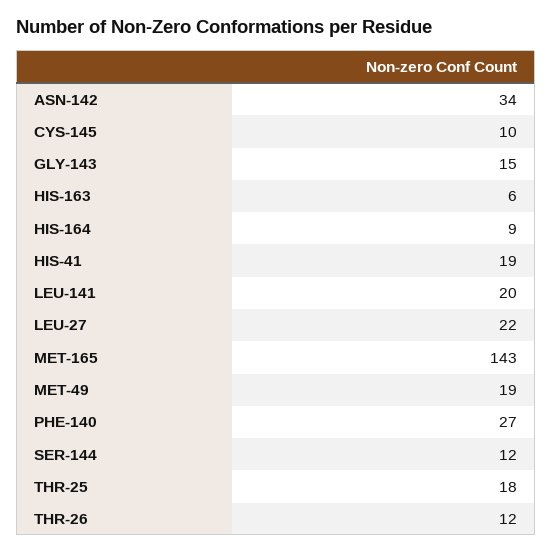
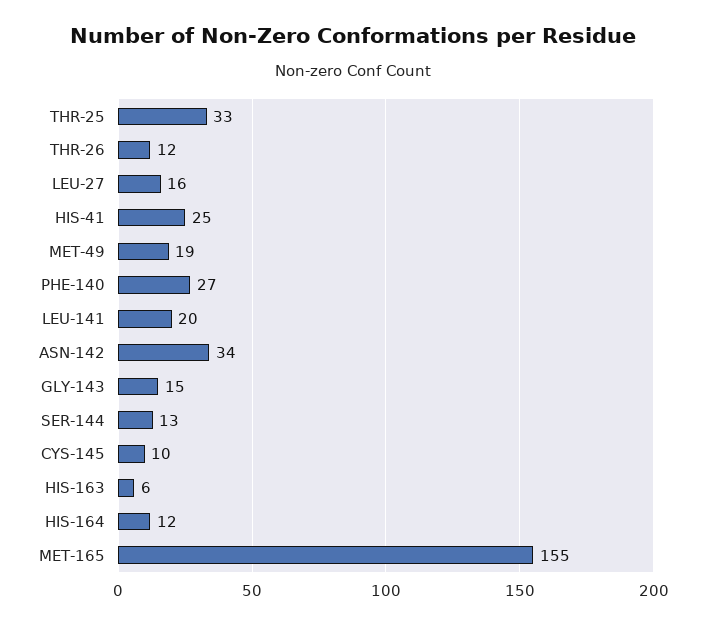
  {
    "ASN-142": 34,
    "CYS-145": 10,
    "GLY-143": 15,
    "HIS-163": 6,
-   "HIS-164": 9,
+   "HIS-164": 12,
-   "HIS-41": 19,
+   "HIS-41": 25,
    "LEU-141": 20,
-   "LEU-27": 22,
+   "LEU-27": 16,
-   "MET-165": 143,
+   "MET-165": 155,
    "MET-49": 19,
    "PHE-140": 27,
-   "SER-144": 12,
+   "SER-144": 13,
-   "THR-25": 18,
+   "THR-25": 33,
    "THR-26": 12
  }

